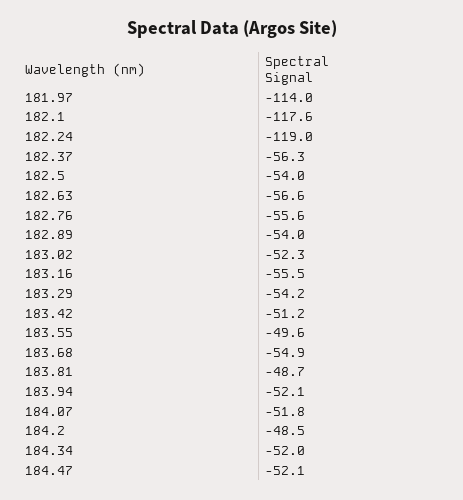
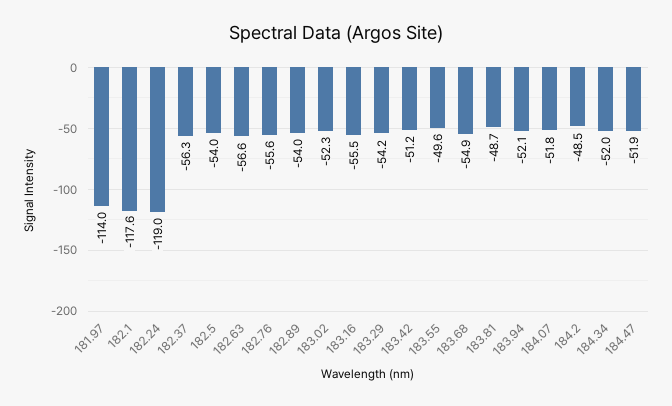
  {
    "181.97": -114,
    "182.1": -117.6,
    "182.24": -119,
    "182.37": -56.3,
    "182.5": -54,
    "182.63": -56.6,
    "182.76": -55.6,
    "182.89": -54,
    "183.02": -52.3,
    "183.16": -55.5,
    "183.29": -54.2,
    "183.42": -51.2,
    "183.55": -49.6,
    "183.68": -54.9,
    "183.81": -48.7,
    "183.94": -52.1,
    "184.07": -51.8,
    "184.2": -48.5,
    "184.34": -52,
-   "184.47": -52.1
+   "184.47": -51.9
  }

